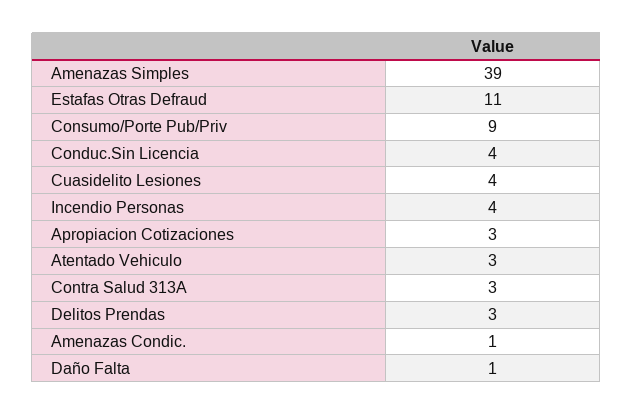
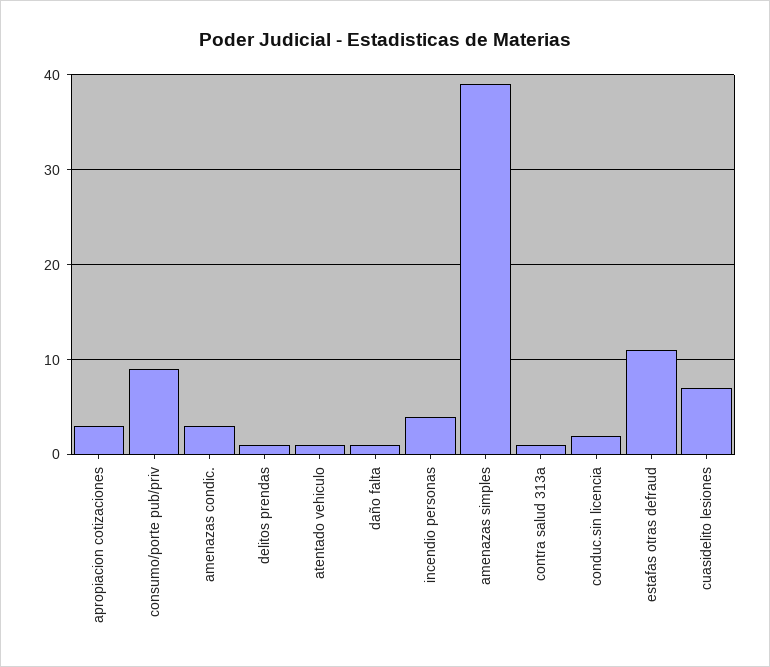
  {
    "Amenazas Simples": 39,
    "Estafas Otras Defraud": 11,
    "Consumo/Porte Pub/Priv": 9,
-   "Conduc.Sin Licencia": 4,
+   "Conduc.Sin Licencia": 2,
-   "Cuasidelito Lesiones": 4,
+   "Cuasidelito Lesiones": 7,
    "Incendio Personas": 4,
    "Apropiacion Cotizaciones": 3,
-   "Atentado Vehiculo": 3,
+   "Atentado Vehiculo": 1,
-   "Contra Salud 313A": 3,
+   "Contra Salud 313A": 1,
-   "Delitos Prendas": 3,
+   "Delitos Prendas": 1,
-   "Amenazas Condic.": 1,
+   "Amenazas Condic.": 3,
    "Daño Falta": 1
  }

